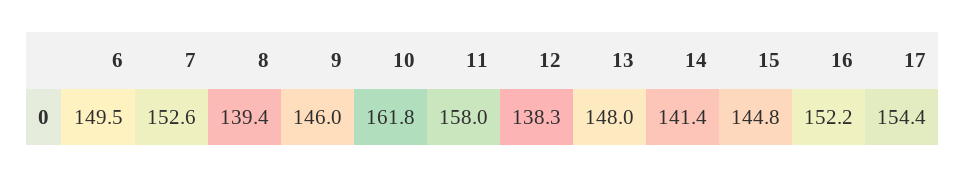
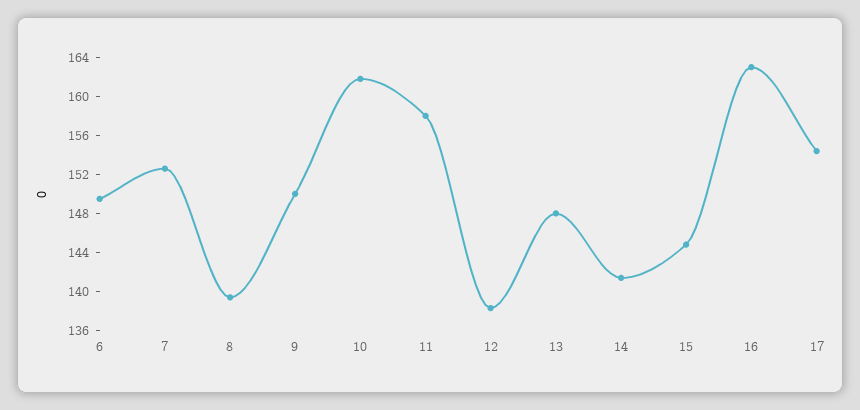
  {
    "6": 149.5,
    "7": 152.6,
    "8": 139.4,
-   "9": 146,
+   "9": 150,
    "10": 161.8,
    "11": 158,
    "12": 138.3,
    "13": 148,
    "14": 141.4,
    "15": 144.8,
-   "16": 152.2,
+   "16": 163,
    "17": 154.4
  }

